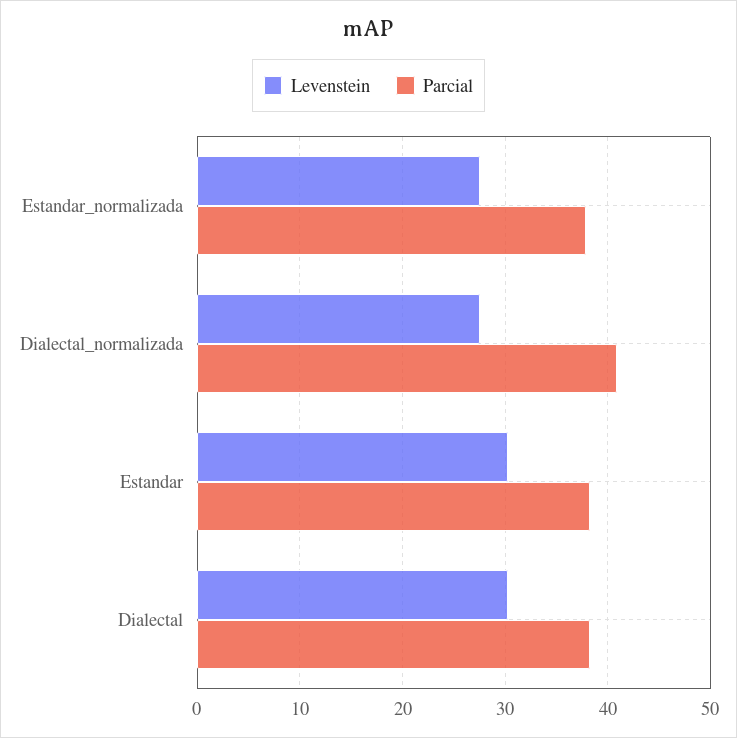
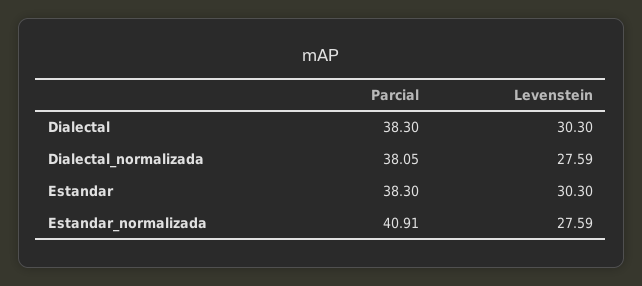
  {
    "Levenstein": {
      "Estandar_normalizada": 27.59,
      "Dialectal_normalizada": 27.59,
      "Estandar": 30.3,
      "Dialectal": 30.3
    },
    "Parcial": {
-     "Estandar_normalizada": 38,
+     "Estandar_normalizada": 40.91,
-     "Dialectal_normalizada": 41,
+     "Dialectal_normalizada": 38.05,
      "Estandar": 38.3,
      "Dialectal": 38.3
    }
  }

